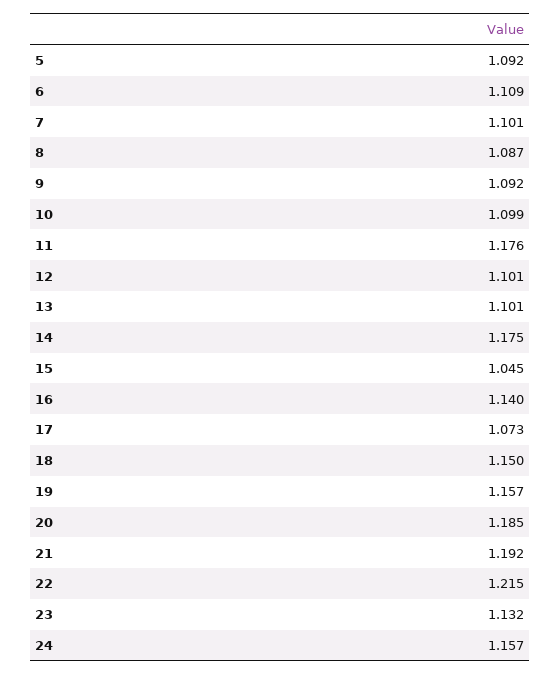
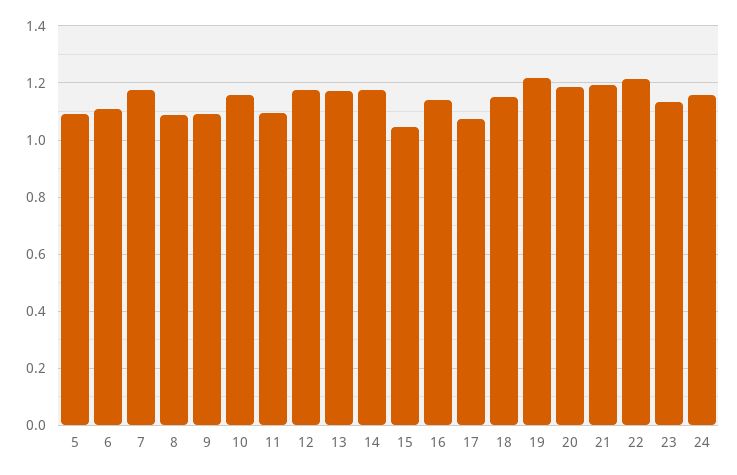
  {
    "5": 1.092,
    "6": 1.109,
-   "7": 1.101,
+   "7": 1.175,
    "8": 1.087,
    "9": 1.092,
-   "10": 1.099,
+   "10": 1.15,
-   "11": 1.176,
+   "11": 1.1,
-   "12": 1.101,
+   "12": 1.175,
-   "13": 1.101,
+   "13": 1.175,
    "14": 1.175,
    "15": 1.045,
    "16": 1.14,
    "17": 1.073,
    "18": 1.15,
-   "19": 1.157,
+   "19": 1.225,
    "20": 1.185,
    "21": 1.192,
    "22": 1.215,
    "23": 1.132,
    "24": 1.157
  }

